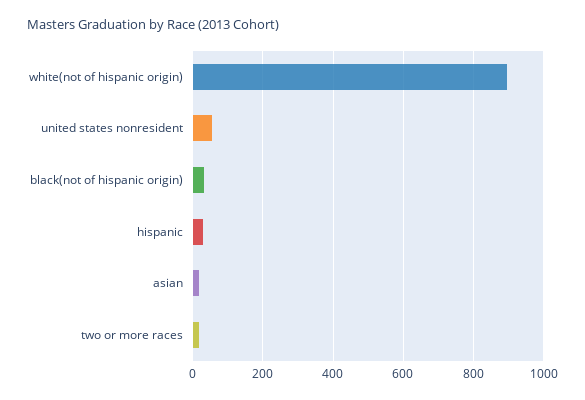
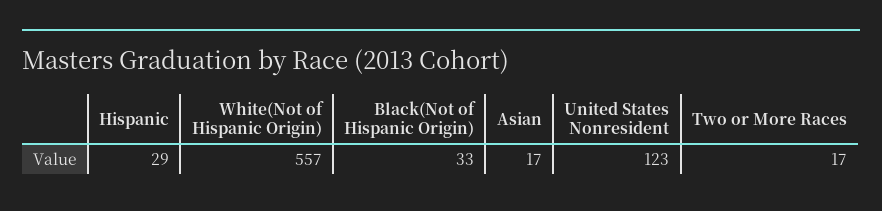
  {
-   "white(not of hispanic origin)": 900,
+   "white(not of hispanic origin)": 557,
-   "united states nonresident": 60,
+   "united states nonresident": 123,
    "black(not of hispanic origin)": 33,
    "hispanic": 29,
    "asian": 17,
    "two or more races": 17
  }

